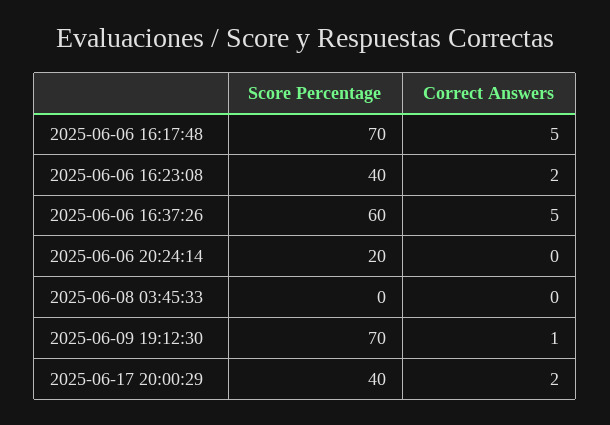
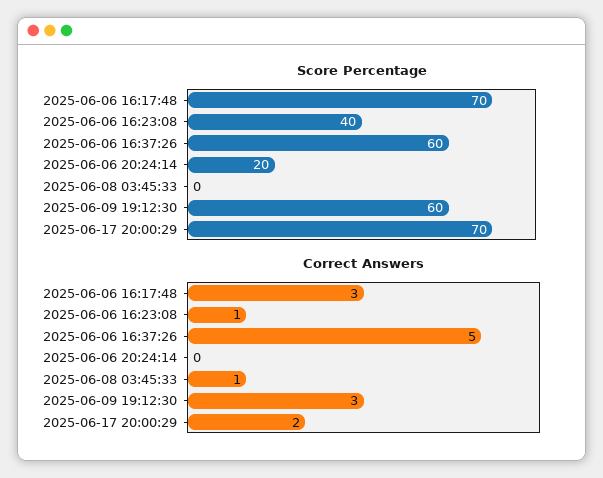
  {
    "Score Percentage": {
      "2025-06-06 16:17:48": 70,
      "2025-06-06 16:23:08": 40,
      "2025-06-06 16:37:26": 60,
      "2025-06-06 20:24:14": 20,
      "2025-06-08 03:45:33": 0,
-     "2025-06-09 19:12:30": 70,
+     "2025-06-09 19:12:30": 60,
-     "2025-06-17 20:00:29": 40
+     "2025-06-17 20:00:29": 70
    },
    "Correct Answers": {
-     "2025-06-06 16:17:48": 5,
+     "2025-06-06 16:17:48": 3,
-     "2025-06-06 16:23:08": 2,
+     "2025-06-06 16:23:08": 1,
      "2025-06-06 16:37:26": 5,
      "2025-06-06 20:24:14": 0,
-     "2025-06-08 03:45:33": 0,
+     "2025-06-08 03:45:33": 1,
-     "2025-06-09 19:12:30": 1,
+     "2025-06-09 19:12:30": 3,
      "2025-06-17 20:00:29": 2
    }
  }

